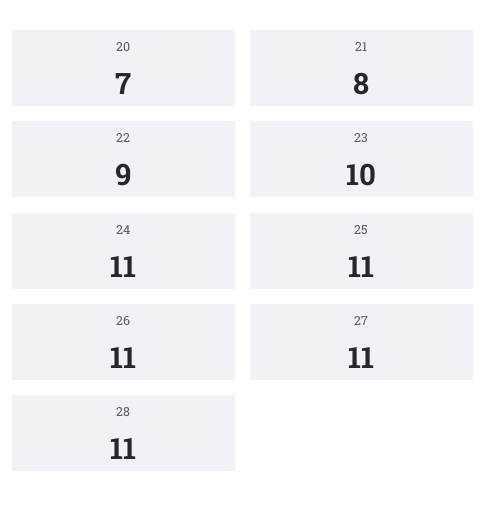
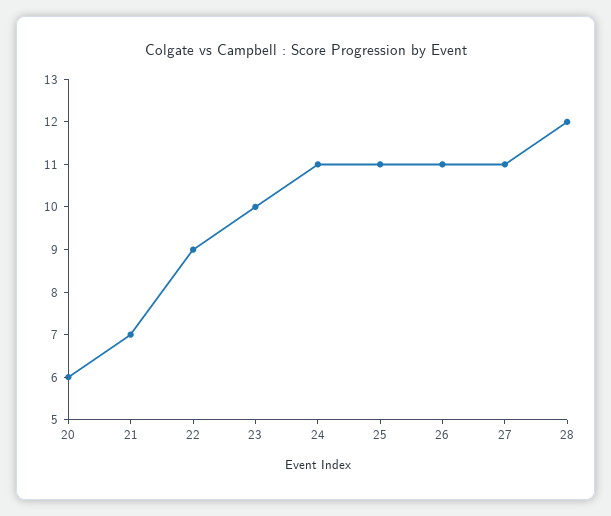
  {
-   "20": 7,
+   "20": 6,
-   "21": 8,
+   "21": 7,
    "22": 9,
    "23": 10,
    "24": 11,
    "25": 11,
    "26": 11,
    "27": 11,
-   "28": 11
+   "28": 12
  }

